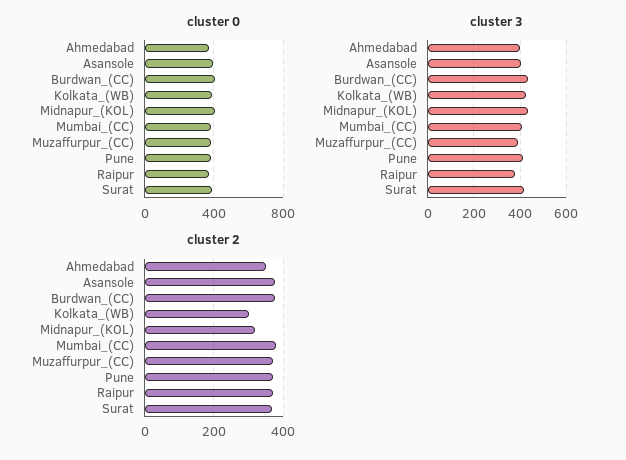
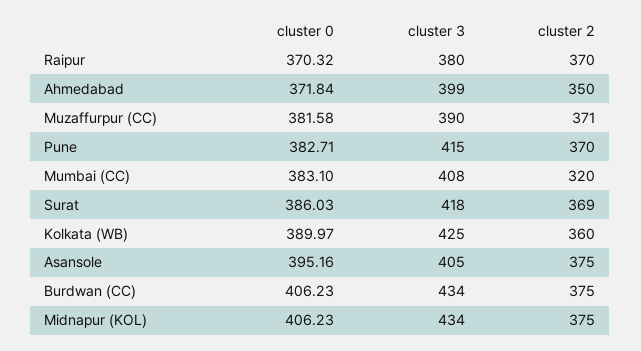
  {
    "cluster 0": {
      "Ahmedabad": 371.84,
      "Asansole": 395.16,
      "Burdwan_(CC)": 406.23,
      "Kolkata_(WB)": 389.97,
      "Midnapur_(KOL)": 406.23,
      "Mumbai_(CC)": 383.1,
      "Muzaffurpur_(CC)": 381.58,
      "Pune": 382.71,
      "Raipur": 370.32,
      "Surat": 386.03
    },
    "cluster 3": {
      "Ahmedabad": 399,
      "Asansole": 405,
      "Burdwan_(CC)": 434,
      "Kolkata_(WB)": 425,
      "Midnapur_(KOL)": 434,
      "Mumbai_(CC)": 408,
      "Muzaffurpur_(CC)": 390,
      "Pune": 415,
      "Raipur": 380,
      "Surat": 418
    },
    "cluster 2": {
      "Ahmedabad": 350,
      "Asansole": 375,
      "Burdwan_(CC)": 375,
-     "Kolkata_(WB)": 300,
+     "Kolkata_(WB)": 360,
-     "Midnapur_(KOL)": 320,
+     "Midnapur_(KOL)": 375,
-     "Mumbai_(CC)": 380,
+     "Mumbai_(CC)": 320,
      "Muzaffurpur_(CC)": 371,
      "Pune": 370,
      "Raipur": 370,
      "Surat": 369
    }
  }

